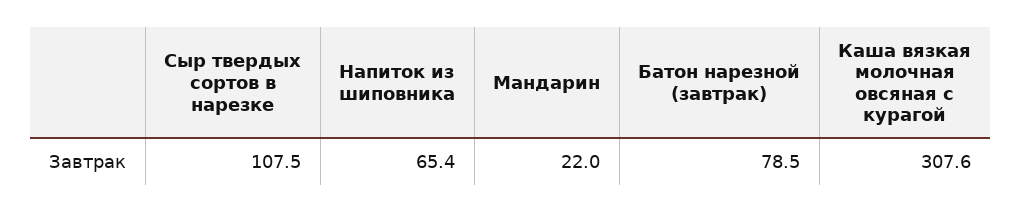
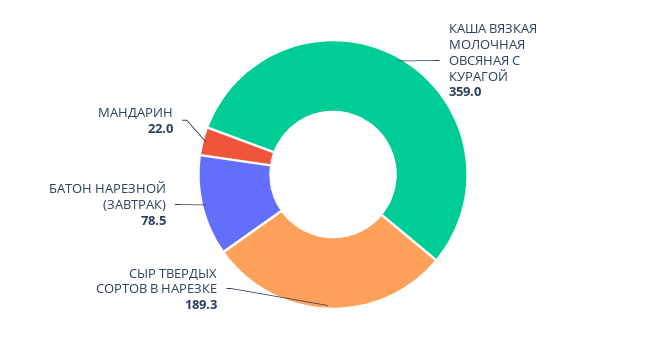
  {
-   "Сыр твердых сортов в нарезке": 107.5,
+   "Сыр твердых сортов в нарезке": 189.3,
-   "Напиток из шиповника": 65.4,
    "Мандарин": 22,
    "Батон нарезной (завтрак)": 78.5,
-   "Каша вязкая молочная овсяная с курагой": 307.6
+   "Каша вязкая молочная овсяная с курагой": 359
  }

